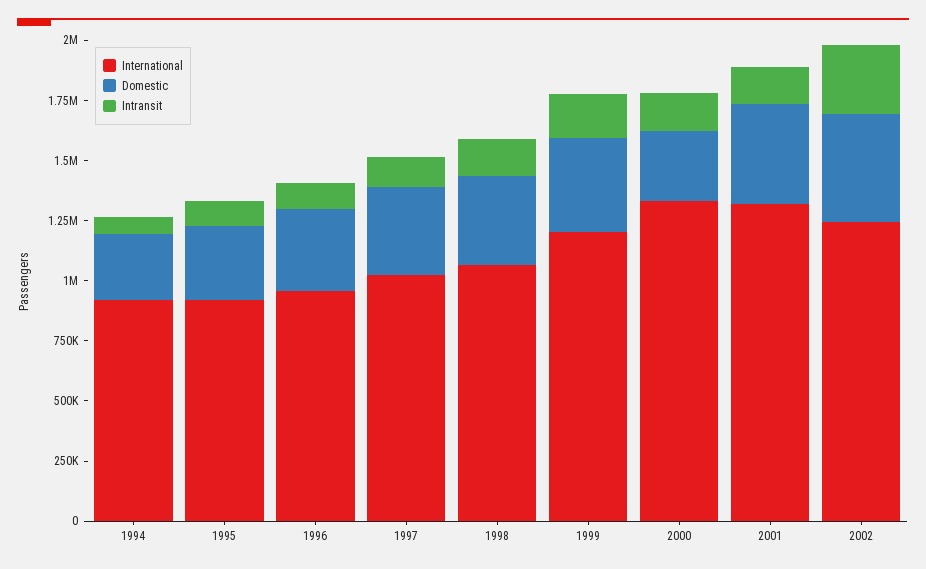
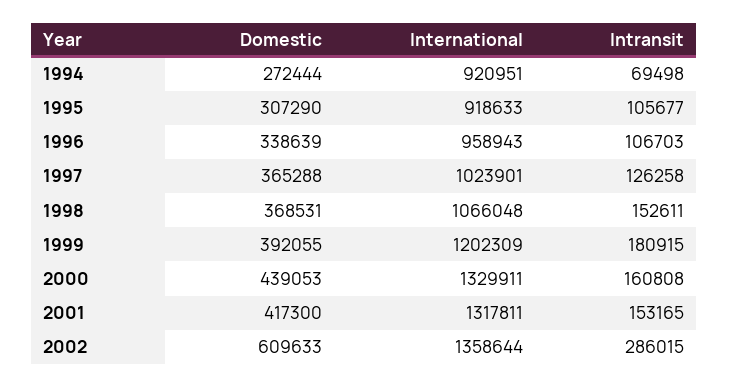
  {
    "International": {
      "1994": 920951,
      "1995": 918633,
      "1996": 958943,
      "1997": 1023901,
      "1998": 1066048,
      "1999": 1202309,
      "2000": 1329911,
      "2001": 1317811,
-     "2002": 1250000
+     "2002": 1358644
    },
    "Domestic": {
      "1994": 272444,
      "1995": 307290,
      "1996": 338639,
      "1997": 365288,
      "1998": 368531,
      "1999": 392055,
-     "2000": 300000,
+     "2000": 439053,
      "2001": 417300,
-     "2002": 450000
+     "2002": 609633
    },
    "Intransit": {
      "1994": 69498,
      "1995": 105677,
      "1996": 106703,
      "1997": 126258,
      "1998": 152611,
      "1999": 180915,
      "2000": 160808,
      "2001": 153165,
      "2002": 286015
    }
  }

